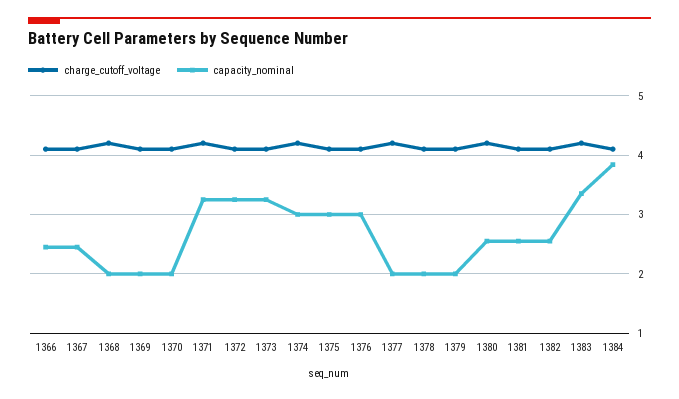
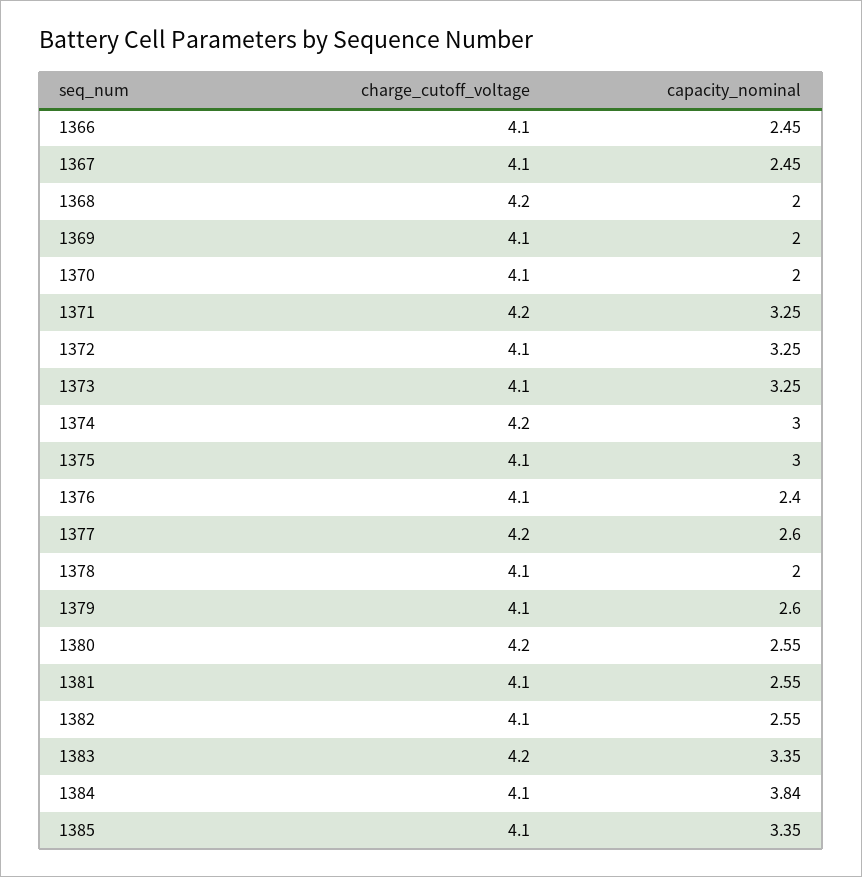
  {
    "charge_cutoff_voltage": {
      "1366": 4.1,
      "1367": 4.1,
      "1368": 4.2,
      "1369": 4.1,
      "1370": 4.1,
      "1371": 4.2,
      "1372": 4.1,
      "1373": 4.1,
      "1374": 4.2,
      "1375": 4.1,
      "1376": 4.1,
      "1377": 4.2,
      "1378": 4.1,
      "1379": 4.1,
      "1380": 4.2,
      "1381": 4.1,
      "1382": 4.1,
      "1383": 4.2,
-     "1384": 4.1
+     "1384": 4.1,
+     "1385": 4.1
    },
    "capacity_nominal": {
      "1366": 2.45,
      "1367": 2.45,
      "1368": 2,
      "1369": 2,
      "1370": 2,
      "1371": 3.25,
      "1372": 3.25,
      "1373": 3.25,
      "1374": 3,
      "1375": 3,
-     "1376": 3,
+     "1376": 2.4,
-     "1377": 2,
+     "1377": 2.6,
      "1378": 2,
-     "1379": 2,
+     "1379": 2.6,
      "1380": 2.55,
      "1381": 2.55,
      "1382": 2.55,
      "1383": 3.35,
-     "1384": 3.84
+     "1384": 3.84,
+     "1385": 3.35
    }
  }

